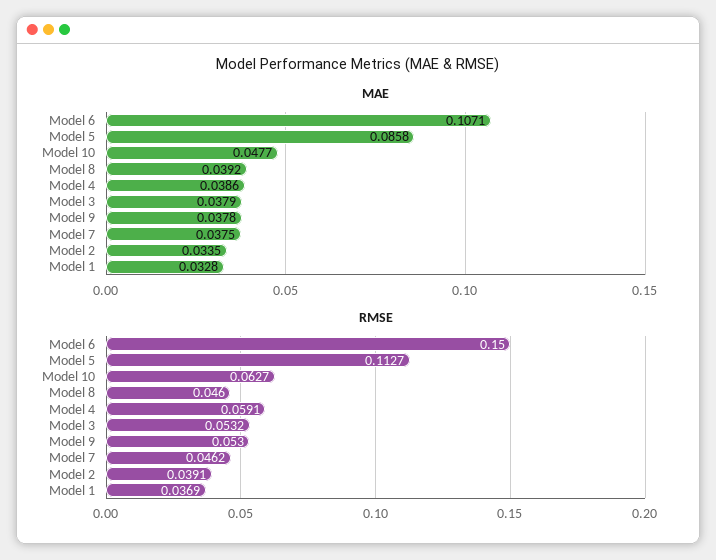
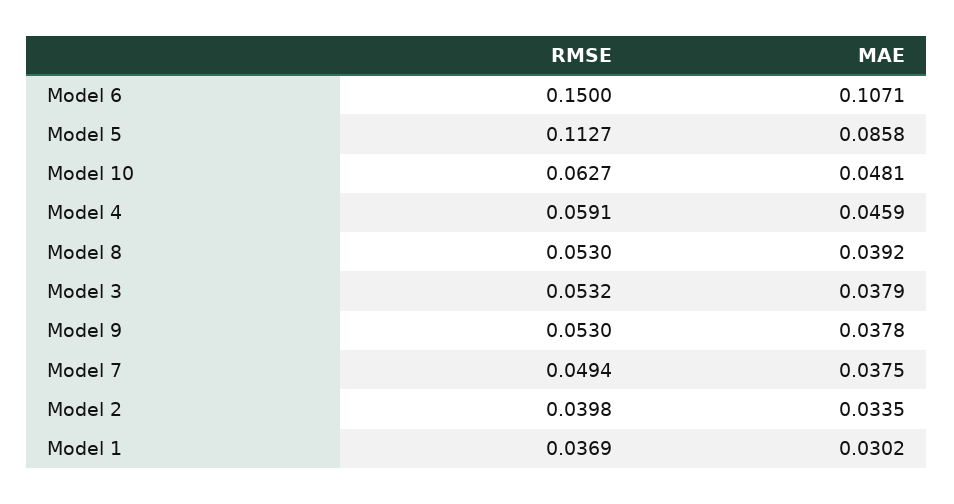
  {
    "MAE": {
      "Model 6": 0.1071,
      "Model 5": 0.0858,
-     "Model 10": 0.0477,
+     "Model 10": 0.0481,
      "Model 8": 0.0392,
-     "Model 4": 0.0386,
+     "Model 4": 0.0459,
      "Model 3": 0.0379,
      "Model 9": 0.0378,
      "Model 7": 0.0375,
      "Model 2": 0.0335,
-     "Model 1": 0.0328
+     "Model 1": 0.0302
    },
    "RMSE": {
      "Model 6": 0.15,
      "Model 5": 0.1127,
      "Model 10": 0.0627,
-     "Model 8": 0.046,
+     "Model 8": 0.053,
      "Model 4": 0.0591,
      "Model 3": 0.0532,
      "Model 9": 0.053,
-     "Model 7": 0.0462,
+     "Model 7": 0.0494,
-     "Model 2": 0.0391,
+     "Model 2": 0.0398,
      "Model 1": 0.0369
    }
  }

